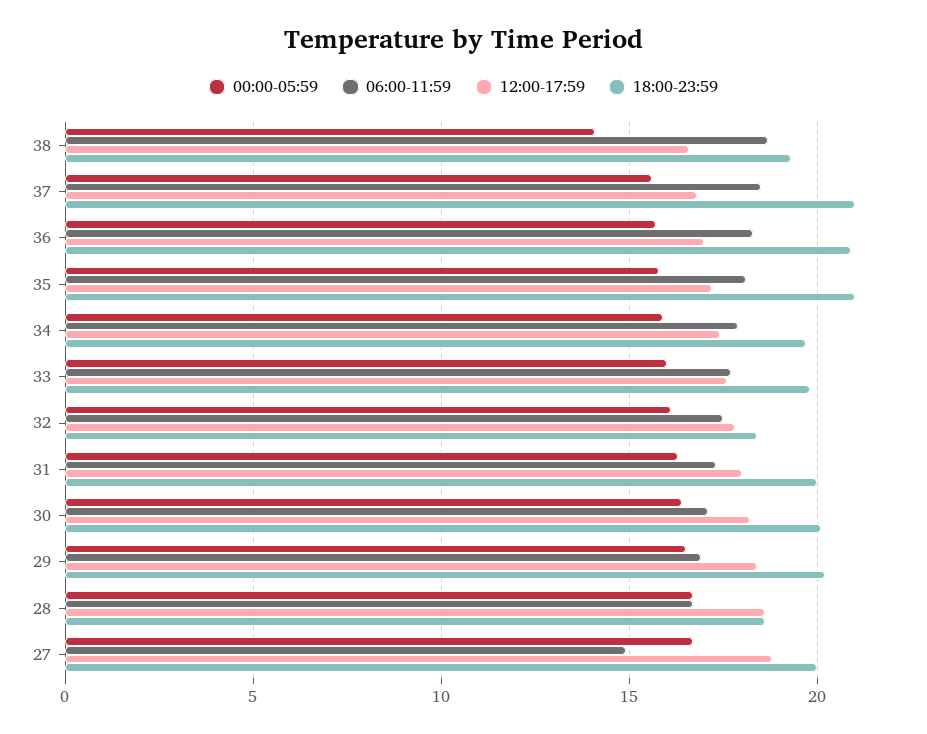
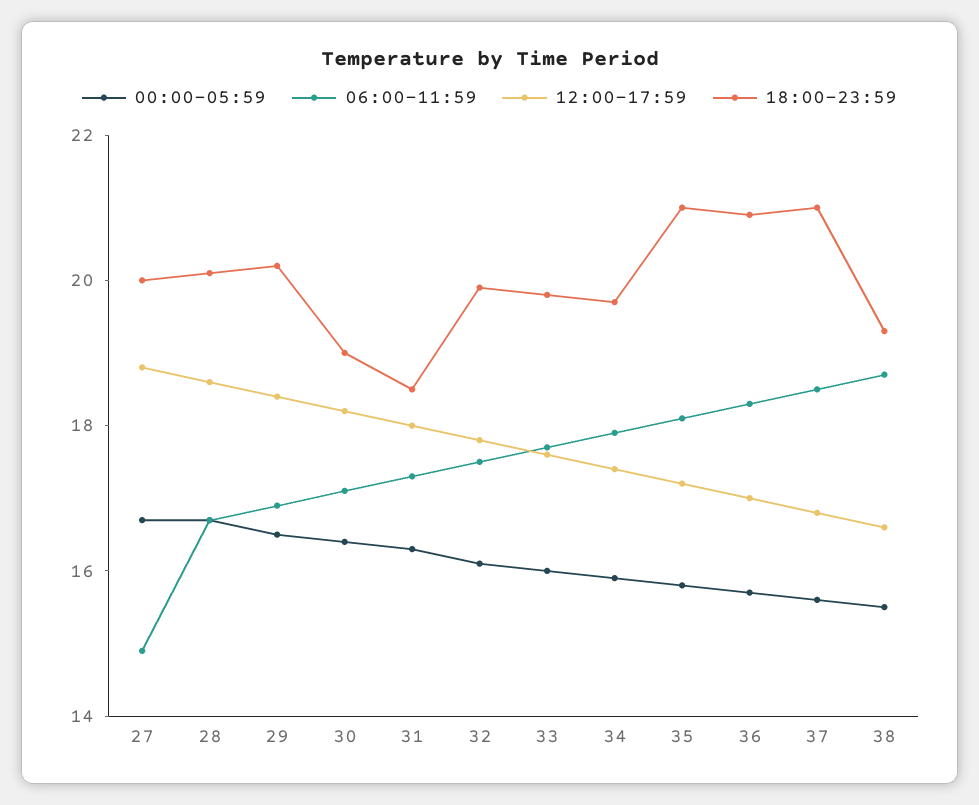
  {
    "00:00-05:59": {
-     "38": 14,
+     "38": 15.5,
      "37": 15.5,
      "36": 15.5,
      "35": 16,
      "34": 16,
      "33": 16,
      "32": 16,
      "31": 16.5,
      "30": 16.5,
      "29": 16.5,
      "28": 16.5,
      "27": 16.5
    },
    "06:00-11:59": {
      "38": 18.5,
      "37": 18.5,
      "36": 18.5,
      "35": 18,
      "34": 18,
      "33": 17.5,
      "32": 17.5,
      "31": 17.5,
      "30": 17,
      "29": 17,
      "28": 16.5,
      "27": 15
    },
    "12:00-17:59": {
      "38": 16.5,
      "37": 17,
      "36": 17,
      "35": 17,
      "34": 17.5,
      "33": 17.5,
      "32": 18,
      "31": 18,
      "30": 18,
      "29": 18.5,
      "28": 18.5,
      "27": 19
    },
    "18:00-23:59": {
      "38": 19.5,
      "37": 21,
      "36": 21,
      "35": 21,
      "34": 19.5,
      "33": 20,
-     "32": 18.5,
+     "32": 20,
-     "31": 20,
+     "31": 18.5,
-     "30": 20,
+     "30": 19,
      "29": 20,
-     "28": 18.5,
+     "28": 20,
      "27": 20
    }
  }

